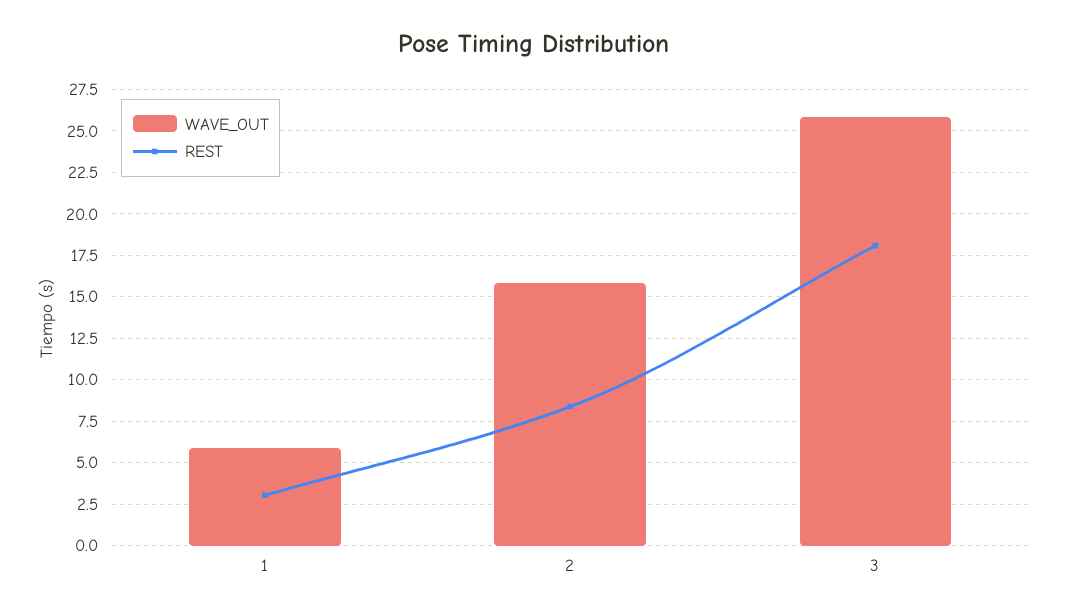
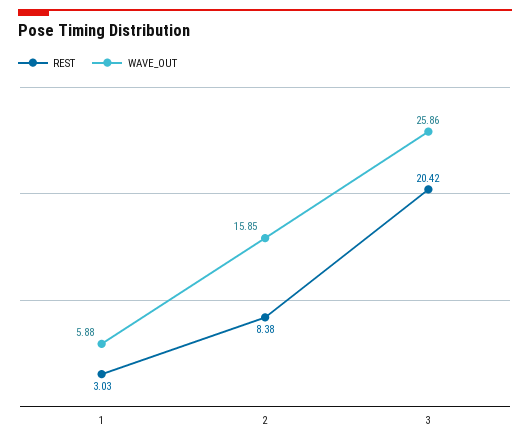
  {
    "WAVE_OUT": {
      "1": 5.88,
      "2": 15.85,
      "3": 25.86
    },
    "REST": {
      "1": 3.03,
      "2": 8.38,
-     "3": 18
+     "3": 20.42
    }
  }

